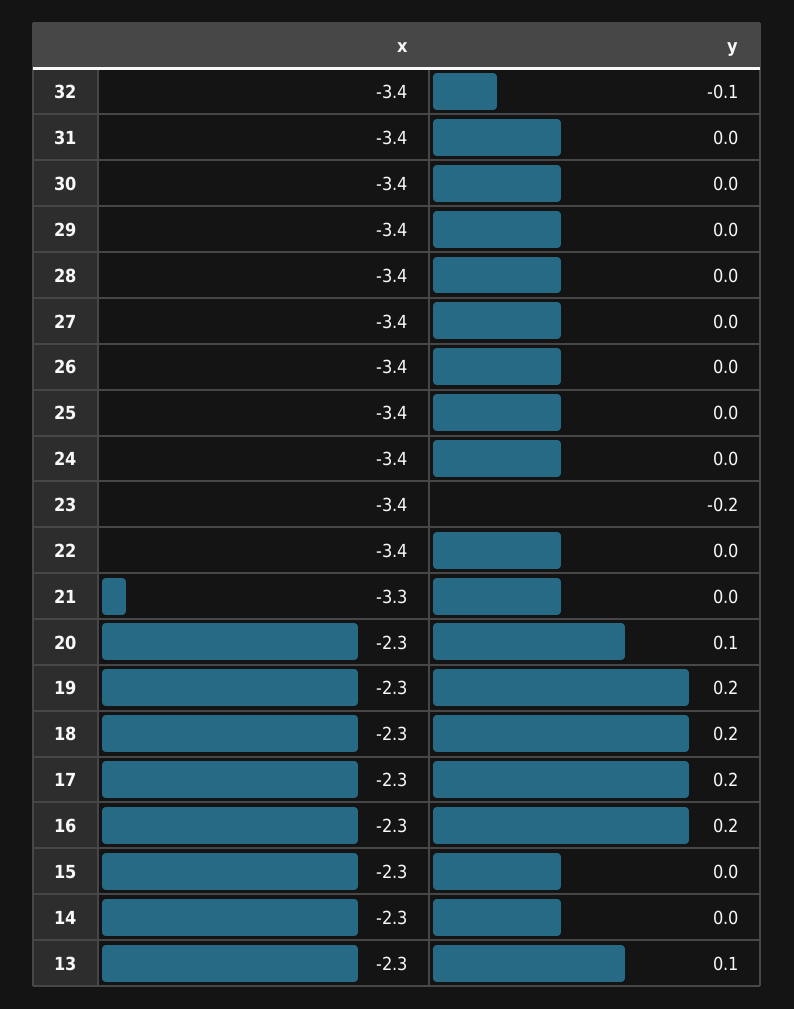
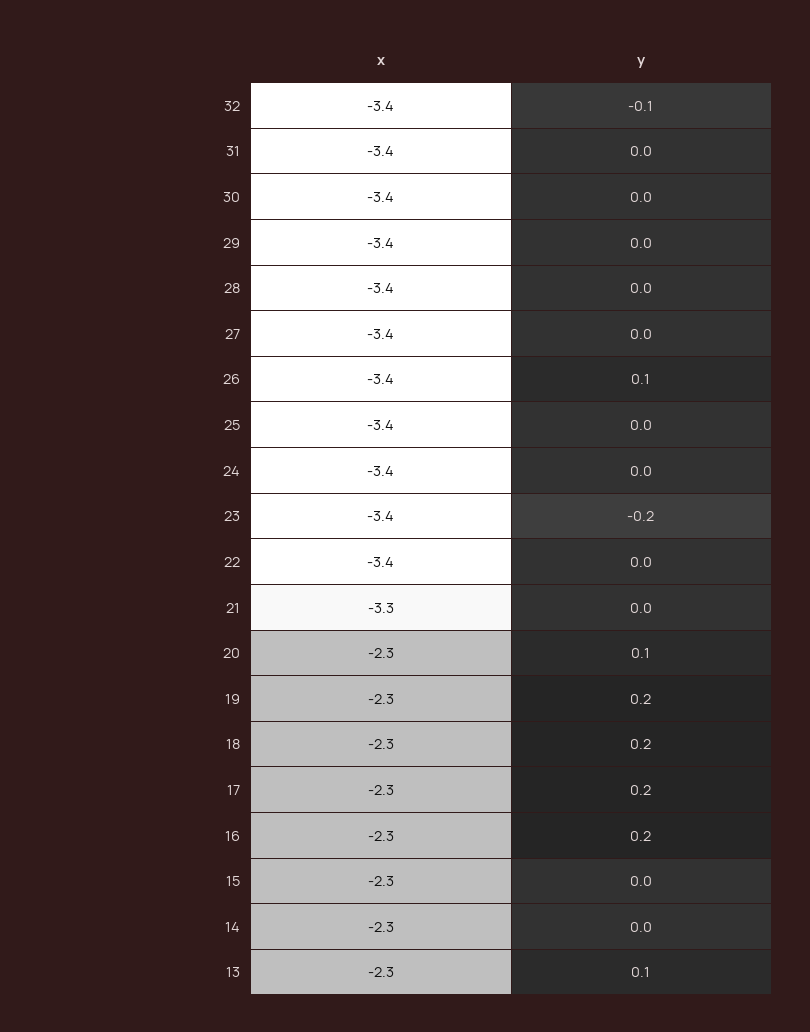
  {
    "x": {
      "32": -3.4,
      "31": -3.4,
      "30": -3.4,
      "29": -3.4,
      "28": -3.4,
      "27": -3.4,
      "26": -3.4,
      "25": -3.4,
      "24": -3.4,
      "23": -3.4,
      "22": -3.4,
      "21": -3.3,
      "20": -2.3,
      "19": -2.3,
      "18": -2.3,
      "17": -2.3,
      "16": -2.3,
      "15": -2.3,
      "14": -2.3,
      "13": -2.3
    },
    "y": {
      "32": -0.1,
      "31": 0,
      "30": 0,
      "29": 0,
      "28": 0,
      "27": 0,
-     "26": 0,
+     "26": 0.1,
      "25": 0,
      "24": 0,
      "23": -0.2,
      "22": 0,
      "21": 0,
      "20": 0.1,
      "19": 0.2,
      "18": 0.2,
      "17": 0.2,
      "16": 0.2,
      "15": 0,
      "14": 0,
      "13": 0.1
    }
  }

